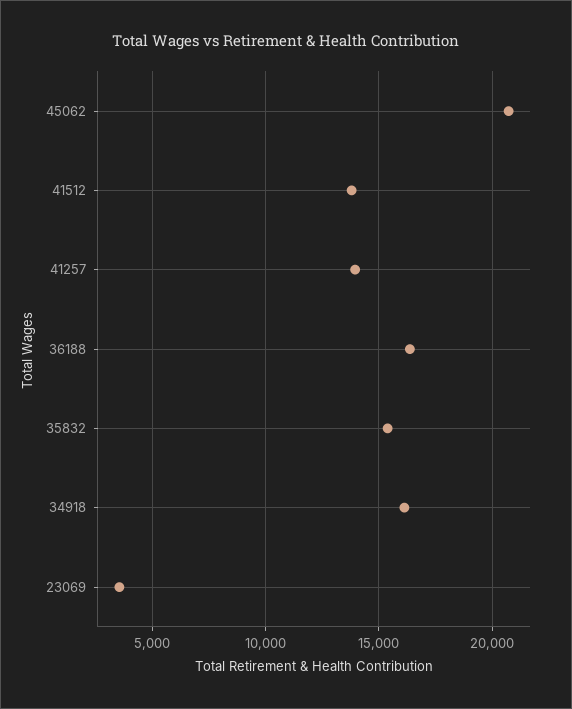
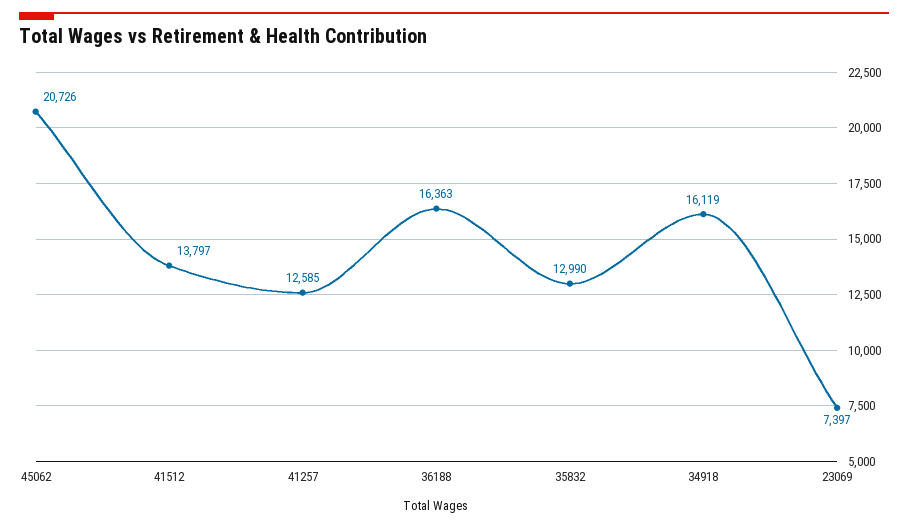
  {
    "45062": 20726,
    "41512": 13797,
-   "41257": 14000,
+   "41257": 12585,
    "36188": 16363,
-   "35832": 15500,
+   "35832": 12990,
    "34918": 16119,
-   "23069": 3500
+   "23069": 7397
  }

